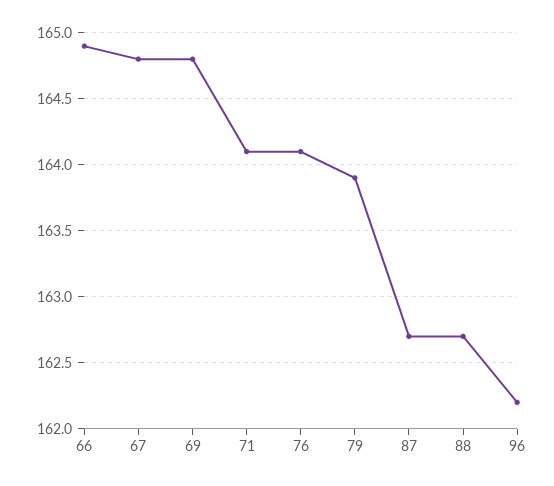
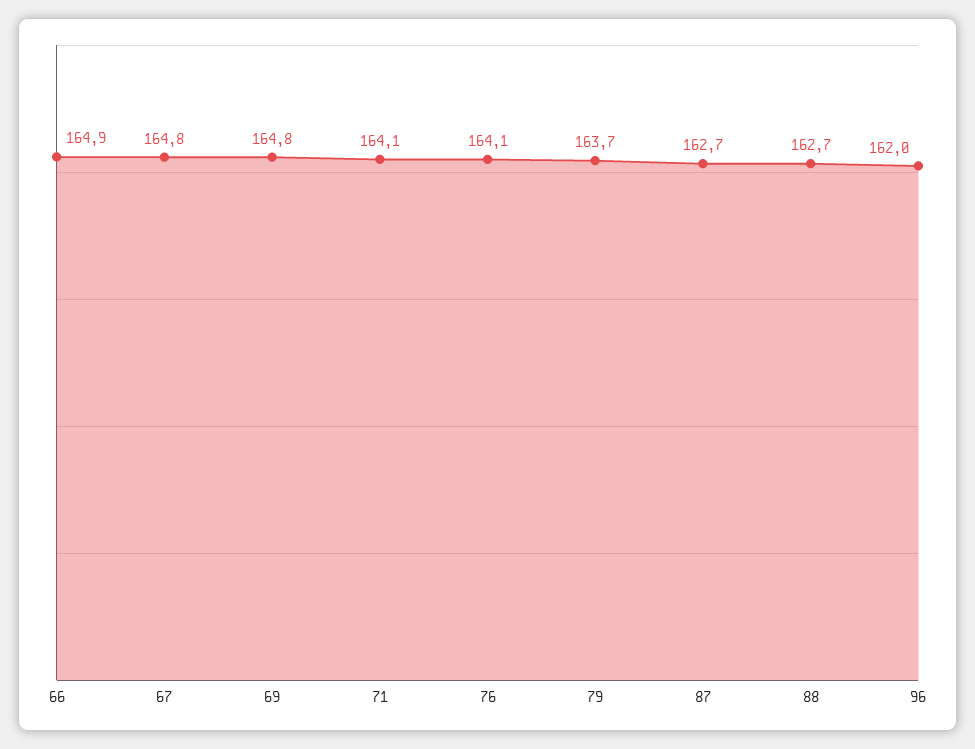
  {
    "66": 164.9,
    "67": 164.8,
    "69": 164.8,
    "71": 164.1,
    "76": 164.1,
-   "79": 163.9,
+   "79": 163.7,
    "87": 162.7,
    "88": 162.7,
-   "96": 162.2
+   "96": 162
  }

